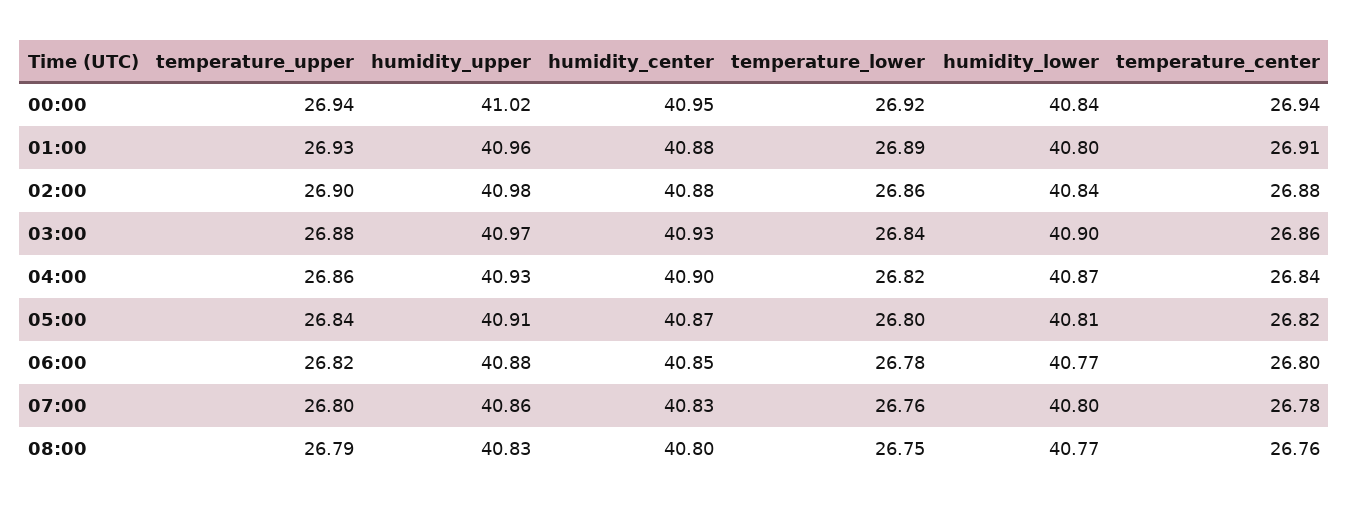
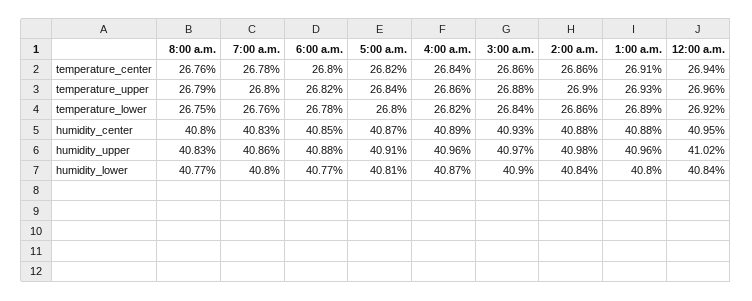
  {
    "temperature_upper": {
-     "00:00": 26.94,
+     "00:00": 26.96,
      "01:00": 26.93,
      "02:00": 26.9,
      "03:00": 26.88,
      "04:00": 26.86,
      "05:00": 26.84,
      "06:00": 26.82,
      "07:00": 26.8,
      "08:00": 26.79
    },
    "humidity_upper": {
      "00:00": 41.02,
      "01:00": 40.96,
      "02:00": 40.98,
      "03:00": 40.97,
-     "04:00": 40.93,
+     "04:00": 40.96,
      "05:00": 40.91,
      "06:00": 40.88,
      "07:00": 40.86,
      "08:00": 40.83
    },
    "humidity_center": {
      "00:00": 40.95,
      "01:00": 40.88,
      "02:00": 40.88,
      "03:00": 40.93,
-     "04:00": 40.9,
+     "04:00": 40.89,
      "05:00": 40.87,
      "06:00": 40.85,
      "07:00": 40.83,
      "08:00": 40.8
    },
    "temperature_lower": {
      "00:00": 26.92,
      "01:00": 26.89,
      "02:00": 26.86,
      "03:00": 26.84,
      "04:00": 26.82,
      "05:00": 26.8,
      "06:00": 26.78,
      "07:00": 26.76,
      "08:00": 26.75
    },
    "humidity_lower": {
      "00:00": 40.84,
      "01:00": 40.8,
      "02:00": 40.84,
      "03:00": 40.9,
      "04:00": 40.87,
      "05:00": 40.81,
      "06:00": 40.77,
      "07:00": 40.8,
      "08:00": 40.77
    },
    "temperature_center": {
      "00:00": 26.94,
      "01:00": 26.91,
-     "02:00": 26.88,
+     "02:00": 26.86,
      "03:00": 26.86,
      "04:00": 26.84,
      "05:00": 26.82,
      "06:00": 26.8,
      "07:00": 26.78,
      "08:00": 26.76
    }
  }

